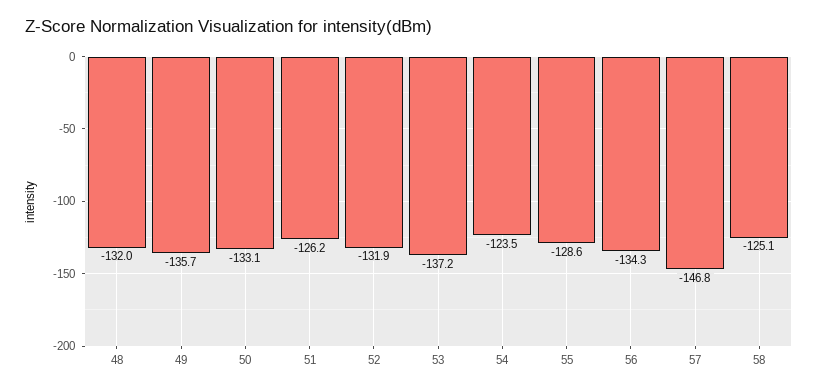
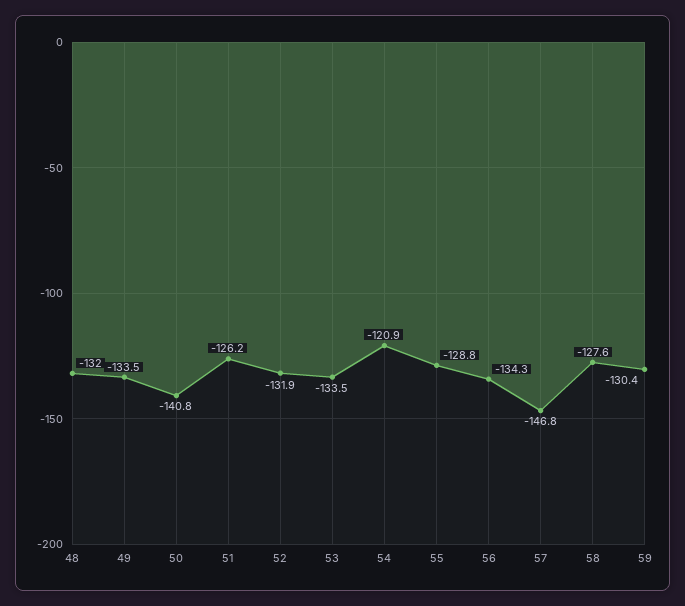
  {
    "48": -132,
-   "49": -135.7,
+   "49": -133.5,
-   "50": -133.1,
+   "50": -140.8,
    "51": -126.2,
    "52": -131.9,
-   "53": -137.2,
+   "53": -133.5,
-   "54": -123.5,
+   "54": -120.9,
-   "55": -128.6,
+   "55": -128.8,
    "56": -134.3,
    "57": -146.8,
-   "58": -125.1
+   "58": -127.6,
+   "59": -130.4
  }

